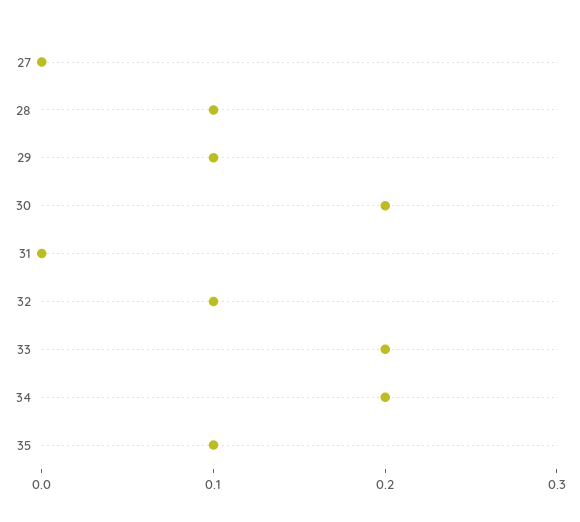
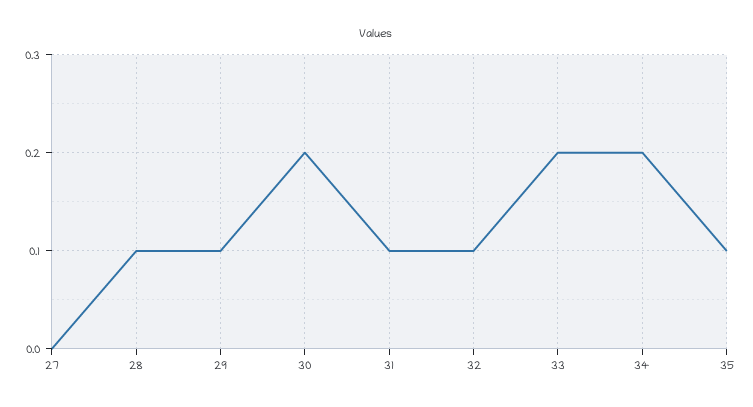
  {
    "27": 0,
    "28": 0.1,
    "29": 0.1,
    "30": 0.2,
-   "31": 0,
+   "31": 0.1,
    "32": 0.1,
    "33": 0.2,
    "34": 0.2,
    "35": 0.1
  }

